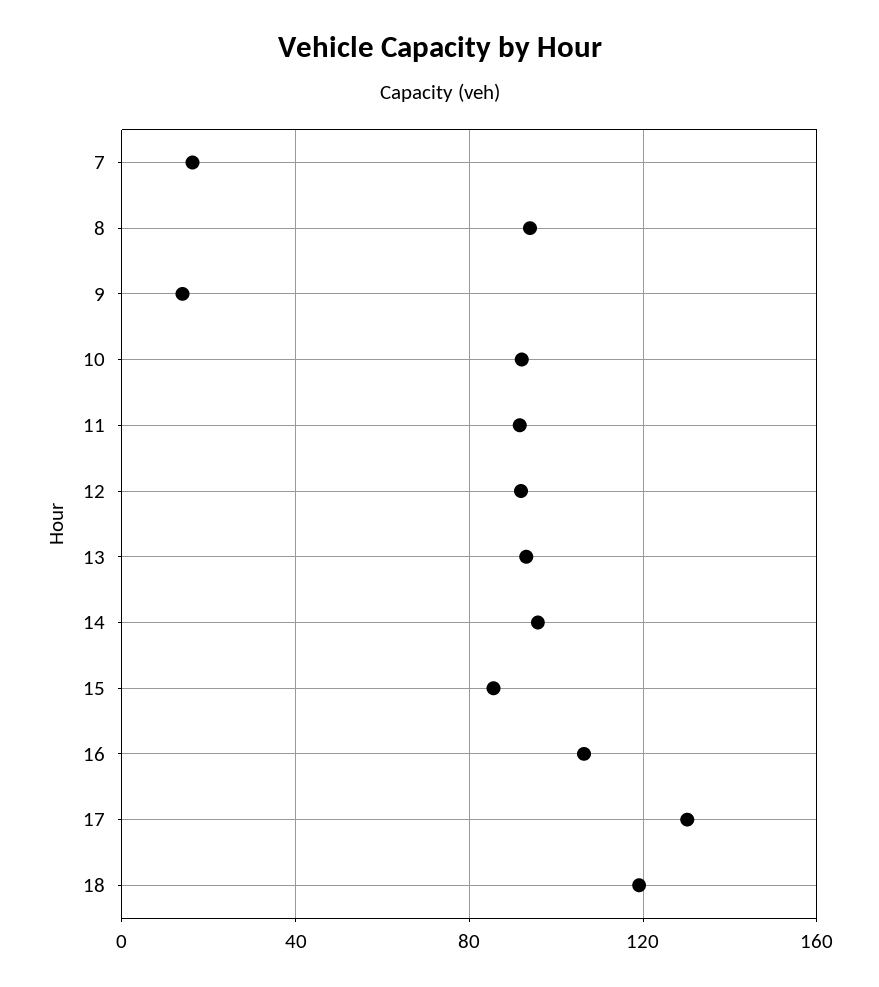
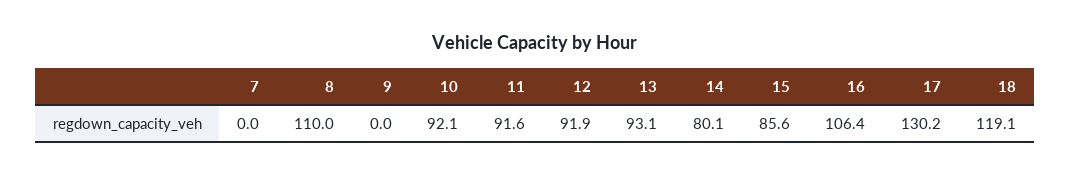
  {
-   "7": 15,
+   "7": 0,
-   "8": 95,
+   "8": 110,
-   "9": 15,
+   "9": 0,
    "10": 92.1,
    "11": 91.6,
    "12": 91.9,
    "13": 93.1,
-   "14": 95,
+   "14": 80.1,
    "15": 85.6,
    "16": 106.4,
    "17": 130.2,
    "18": 119.1
  }

